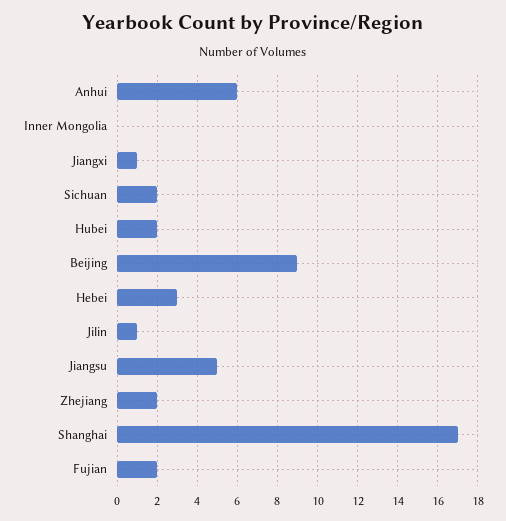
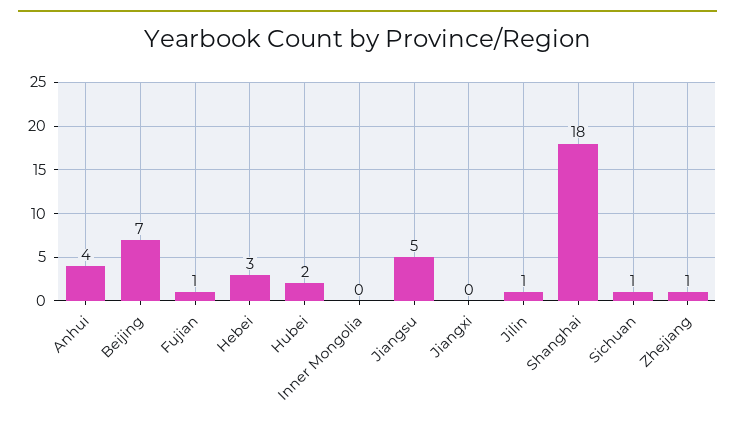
  {
-   "Anhui": 6,
+   "Anhui": 4,
    "Inner Mongolia": 0,
-   "Jiangxi": 1,
+   "Jiangxi": 0,
-   "Sichuan": 2,
+   "Sichuan": 1,
    "Hubei": 2,
-   "Beijing": 9,
+   "Beijing": 7,
    "Hebei": 3,
    "Jilin": 1,
    "Jiangsu": 5,
-   "Zhejiang": 2,
+   "Zhejiang": 1,
-   "Shanghai": 17,
+   "Shanghai": 18,
-   "Fujian": 2
+   "Fujian": 1
  }

